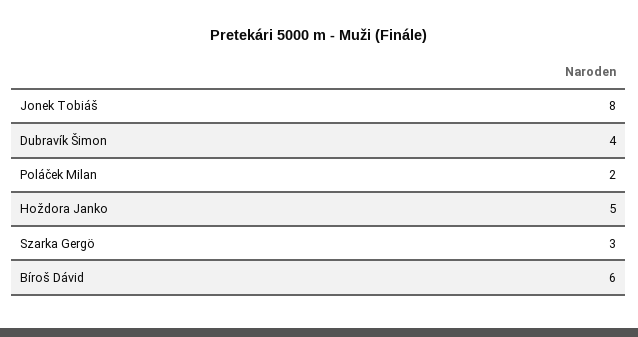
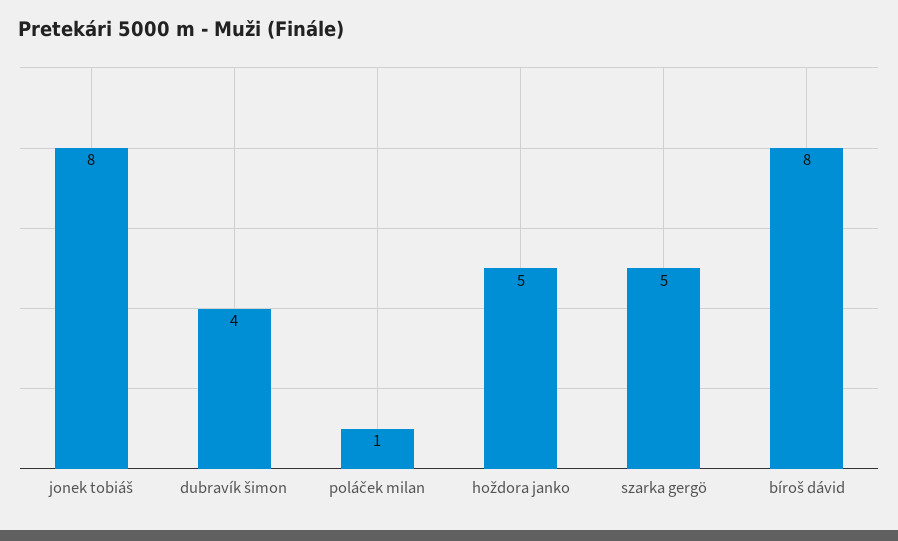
  {
    "Jonek Tobiáš": 8,
    "Dubravík Šimon": 4,
-   "Poláček Milan": 2,
+   "Poláček Milan": 1,
    "Hoždora Janko": 5,
-   "Szarka Gergö": 3,
+   "Szarka Gergö": 5,
-   "Bíroš Dávid": 6
+   "Bíroš Dávid": 8
  }

